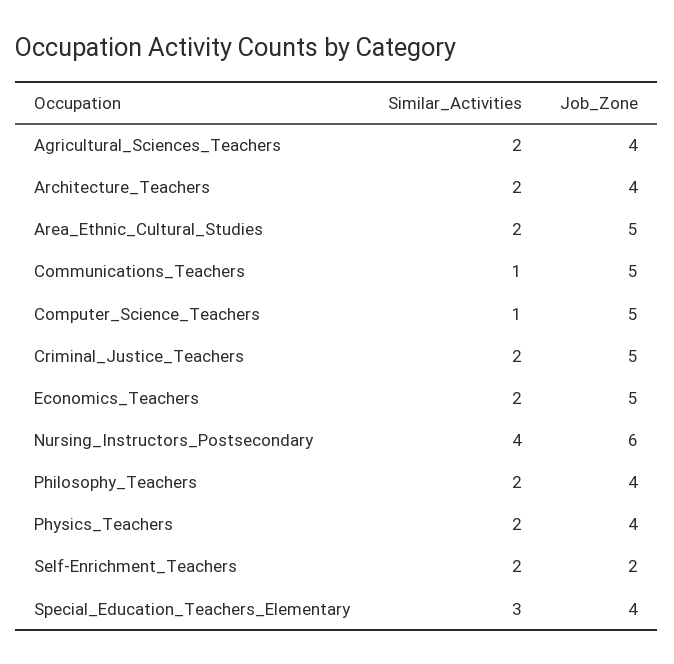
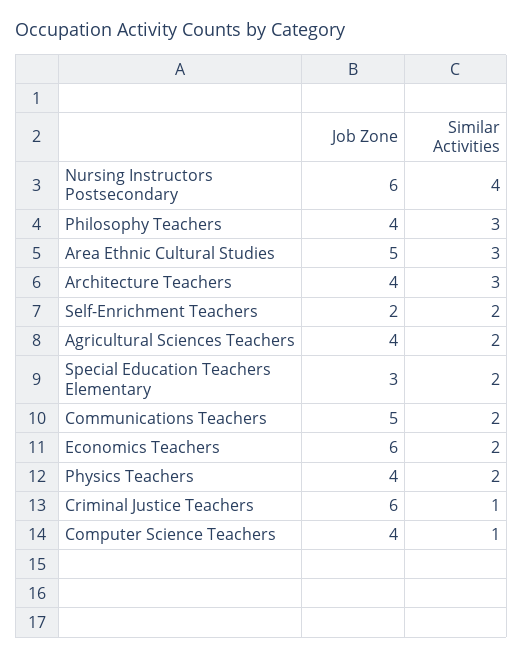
  {
    "Similar_Activities": {
      "Agricultural_Sciences_Teachers": 2,
-     "Architecture_Teachers": 2,
+     "Architecture_Teachers": 3,
-     "Area_Ethnic_Cultural_Studies": 2,
+     "Area_Ethnic_Cultural_Studies": 3,
-     "Communications_Teachers": 1,
+     "Communications_Teachers": 2,
      "Computer_Science_Teachers": 1,
-     "Criminal_Justice_Teachers": 2,
+     "Criminal_Justice_Teachers": 1,
      "Economics_Teachers": 2,
      "Nursing_Instructors_Postsecondary": 4,
-     "Philosophy_Teachers": 2,
+     "Philosophy_Teachers": 3,
      "Physics_Teachers": 2,
      "Self-Enrichment_Teachers": 2,
-     "Special_Education_Teachers_Elementary": 3
+     "Special_Education_Teachers_Elementary": 2
    },
    "Job_Zone": {
      "Agricultural_Sciences_Teachers": 4,
      "Architecture_Teachers": 4,
      "Area_Ethnic_Cultural_Studies": 5,
      "Communications_Teachers": 5,
-     "Computer_Science_Teachers": 5,
+     "Computer_Science_Teachers": 4,
-     "Criminal_Justice_Teachers": 5,
+     "Criminal_Justice_Teachers": 6,
-     "Economics_Teachers": 5,
+     "Economics_Teachers": 6,
      "Nursing_Instructors_Postsecondary": 6,
      "Philosophy_Teachers": 4,
      "Physics_Teachers": 4,
      "Self-Enrichment_Teachers": 2,
-     "Special_Education_Teachers_Elementary": 4
+     "Special_Education_Teachers_Elementary": 3
    }
  }

